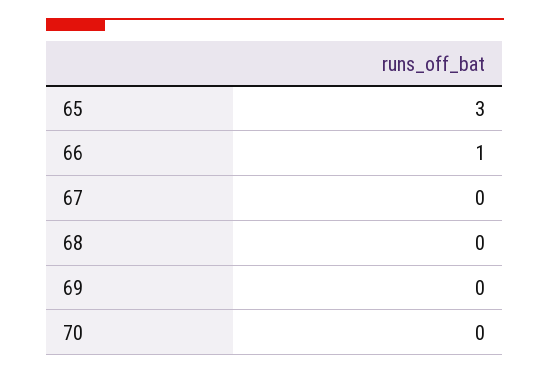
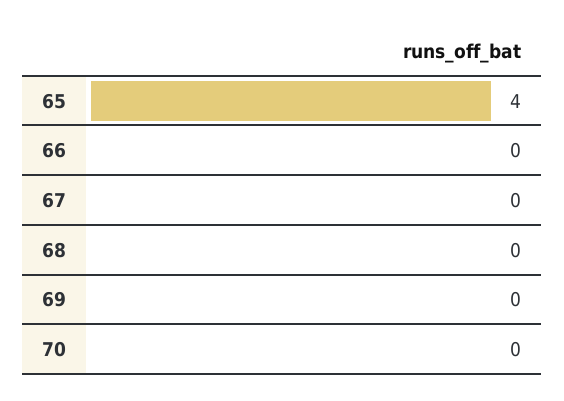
  {
-   "65": 3,
+   "65": 4,
-   "66": 1,
+   "66": 0,
    "67": 0,
    "68": 0,
    "69": 0,
    "70": 0
  }

